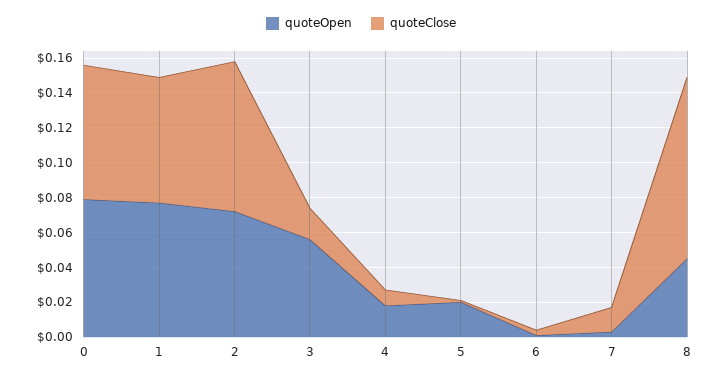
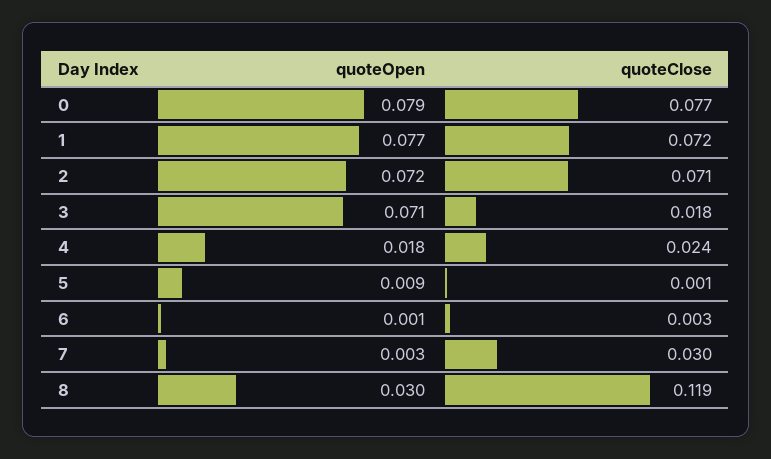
  {
    "quoteOpen": {
      "0": 0.079,
      "1": 0.077,
      "2": 0.072,
-     "3": 0.055,
+     "3": 0.071,
      "4": 0.018,
-     "5": 0.02,
+     "5": 0.009,
      "6": 0.001,
      "7": 0.003,
-     "8": 0.045
+     "8": 0.03
    },
    "quoteClose": {
      "0": 0.077,
      "1": 0.072,
-     "2": 0.085,
+     "2": 0.071,
      "3": 0.018,
-     "4": 0.01,
+     "4": 0.024,
      "5": 0.001,
      "6": 0.003,
-     "7": 0.015,
+     "7": 0.03,
-     "8": 0.105
+     "8": 0.119
    }
  }

